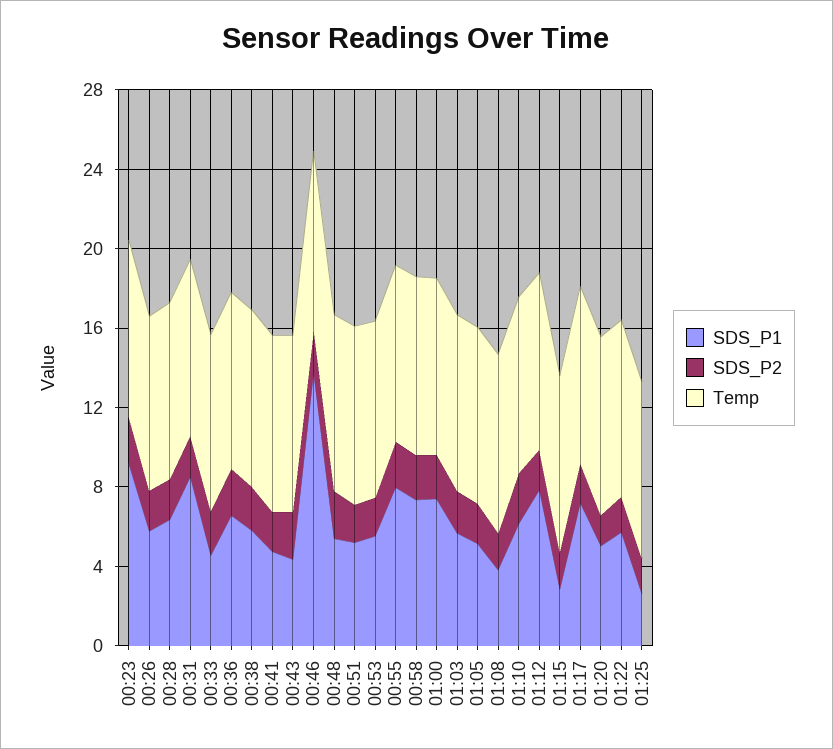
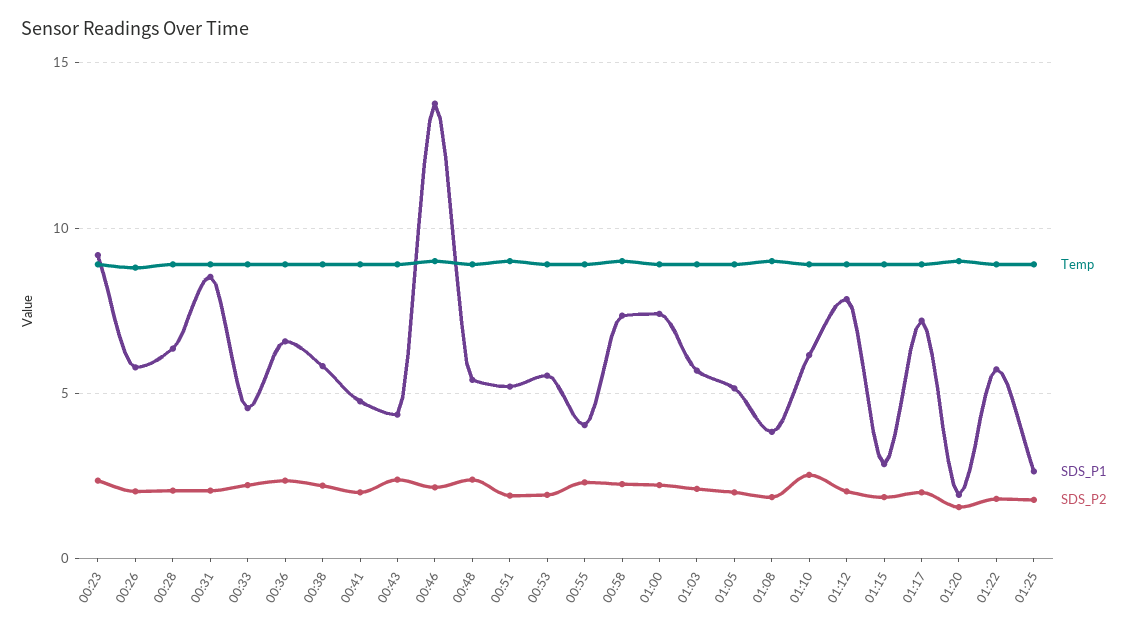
  {
    "SDS_P1": {
      "00:23": 9,
      "00:26": 6,
      "00:28": 6.5,
      "00:31": 8.5,
      "00:33": 4.5,
      "00:36": 6.5,
      "00:38": 6,
      "00:41": 5,
      "00:43": 4.5,
      "00:46": 14,
      "00:48": 5.5,
      "00:51": 5,
      "00:53": 5.5,
-     "00:55": 8,
+     "00:55": 4,
      "00:58": 7.5,
      "01:00": 7.5,
      "01:03": 5.5,
      "01:05": 5,
      "01:08": 4,
      "01:10": 6,
      "01:12": 8,
      "01:15": 3,
      "01:17": 7,
-     "01:20": 5,
+     "01:20": 2,
      "01:22": 5.5,
      "01:25": 2.5
    },
    "SDS_P2": {
      "00:23": 2.5,
      "00:26": 2,
      "00:28": 2,
      "00:31": 2,
      "00:33": 2,
      "00:36": 2.5,
      "00:38": 2,
      "00:41": 2,
      "00:43": 2.5,
      "00:46": 2,
      "00:48": 2.5,
      "00:51": 2,
      "00:53": 2,
      "00:55": 2.5,
      "00:58": 2.5,
      "01:00": 2,
      "01:03": 2,
      "01:05": 2,
      "01:08": 2,
      "01:10": 2.5,
      "01:12": 2,
      "01:15": 2,
      "01:17": 2,
      "01:20": 1.5,
      "01:22": 2,
      "01:25": 2
    },
    "Temp": {
      "00:23": 9,
      "00:26": 9,
      "00:28": 9,
      "00:31": 9,
      "00:33": 9,
      "00:36": 9,
      "00:38": 9,
      "00:41": 9,
      "00:43": 9,
      "00:46": 9,
      "00:48": 9,
      "00:51": 9,
      "00:53": 9,
      "00:55": 9,
      "00:58": 9,
      "01:00": 9,
      "01:03": 9,
      "01:05": 9,
      "01:08": 9,
      "01:10": 9,
      "01:12": 9,
      "01:15": 9,
      "01:17": 9,
      "01:20": 9,
      "01:22": 9,
      "01:25": 9
    }
  }

